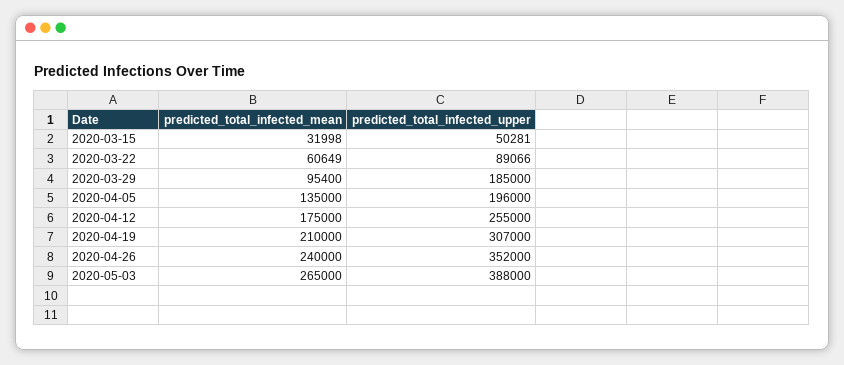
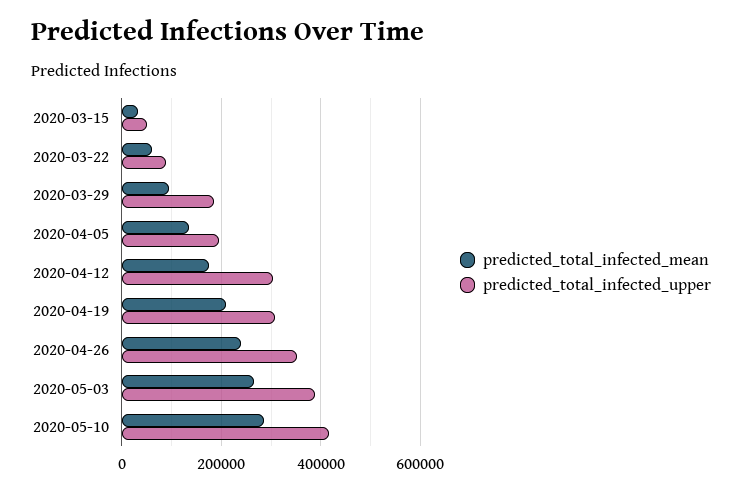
  {
    "predicted_total_infected_mean": {
      "2020-03-15": 31998,
      "2020-03-22": 60649,
      "2020-03-29": 95400,
      "2020-04-05": 135000,
      "2020-04-12": 175000,
      "2020-04-19": 210000,
      "2020-04-26": 240000,
-     "2020-05-03": 265000
+     "2020-05-03": 265000,
+     "2020-05-10": 280000
    },
    "predicted_total_infected_upper": {
      "2020-03-15": 50281,
      "2020-03-22": 89066,
      "2020-03-29": 185000,
      "2020-04-05": 196000,
-     "2020-04-12": 255000,
+     "2020-04-12": 300000,
      "2020-04-19": 307000,
      "2020-04-26": 352000,
-     "2020-05-03": 388000
+     "2020-05-03": 388000,
+     "2020-05-10": 420000
    }
  }

